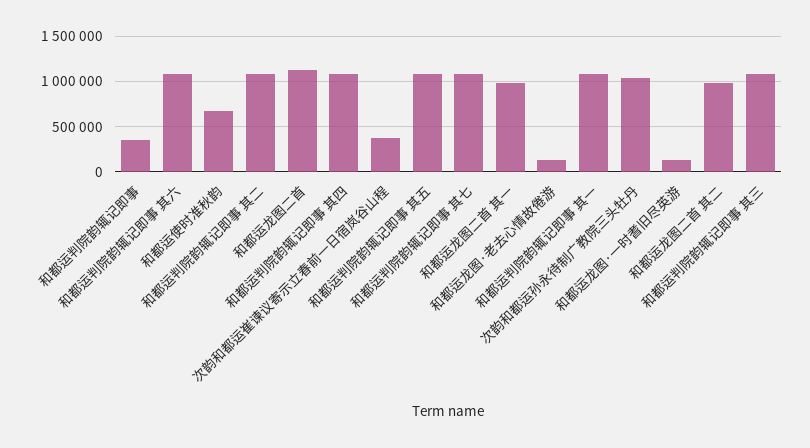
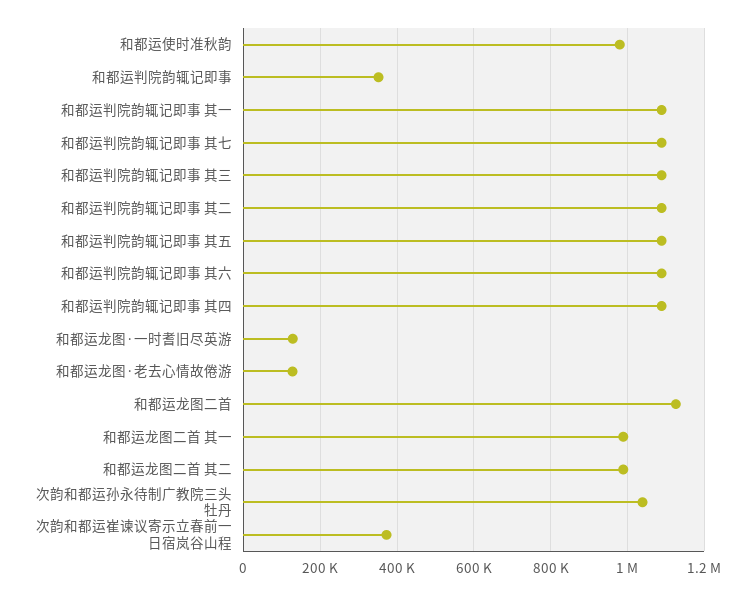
  {
    "和都运判院韵辄记即事": 360000,
    "和都运判院韵辄记即事 其六": 1080000,
-   "和都运使时准秋韵": 700000,
+   "和都运使时准秋韵": 980000,
    "和都运判院韵辄记即事 其二": 1080000,
    "和都运龙图二首": 1120000,
    "和都运判院韵辄记即事 其四": 1080000,
    "次韵和都运崔谏议寄示立春前一日宿岚谷山程": 380000,
    "和都运判院韵辄记即事 其五": 1080000,
    "和都运判院韵辄记即事 其七": 1080000,
    "和都运龙图二首 其一": 980000,
    "和都运龙图·老去心情故倦游": 120000,
    "和都运判院韵辄记即事 其一": 1080000,
    "次韵和都运孙永待制广教院三头牡丹": 1040000,
    "和都运龙图·一时耆旧尽英游": 120000,
    "和都运龙图二首 其二": 980000,
    "和都运判院韵辄记即事 其三": 1080000
  }

